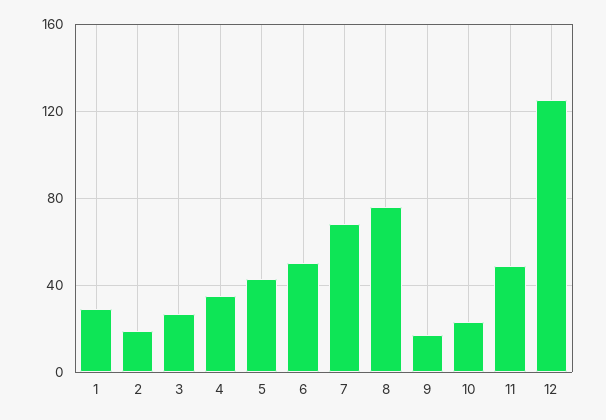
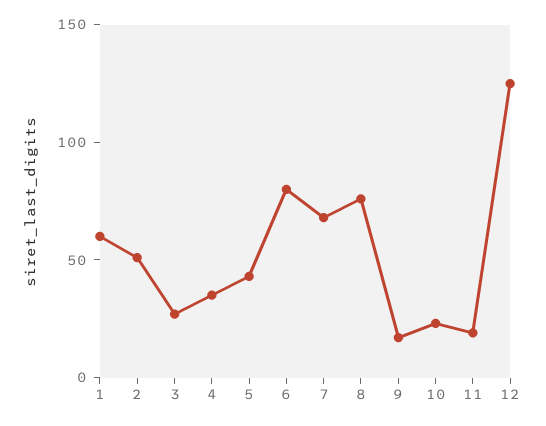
  {
-   "1": 30,
+   "1": 60,
-   "2": 20,
+   "2": 50,
    "3": 25,
    "4": 35,
    "5": 45,
-   "6": 50,
+   "6": 80,
    "7": 70,
    "8": 75,
    "9": 15,
    "10": 25,
-   "11": 50,
+   "11": 20,
    "12": 125
  }

